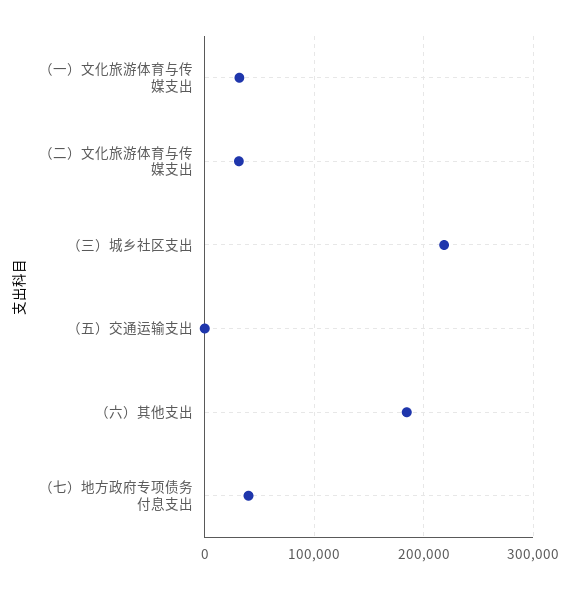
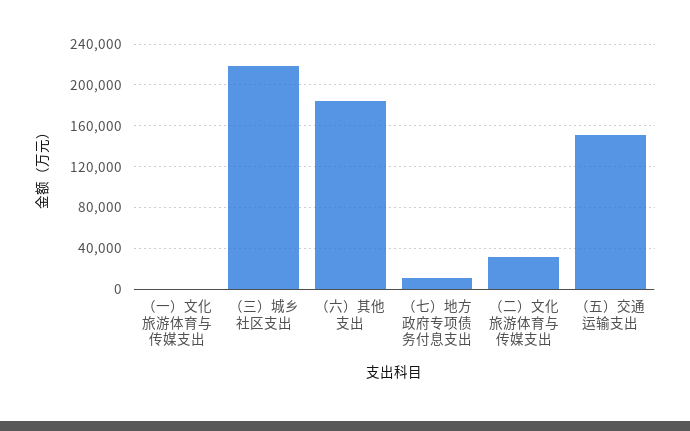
  {
-   "（一）文化旅游体育与传媒支出": 30000,
+   "（一）文化旅游体育与传媒支出": 0,
    "（二）文化旅游体育与传媒支出": 30000,
    "（三）城乡社区支出": 220000,
-   "（五）交通运输支出": 0,
+   "（五）交通运输支出": 150000,
    "（六）其他支出": 180000,
-   "（七）地方政府专项债务付息支出": 40000
+   "（七）地方政府专项债务付息支出": 10000
  }

